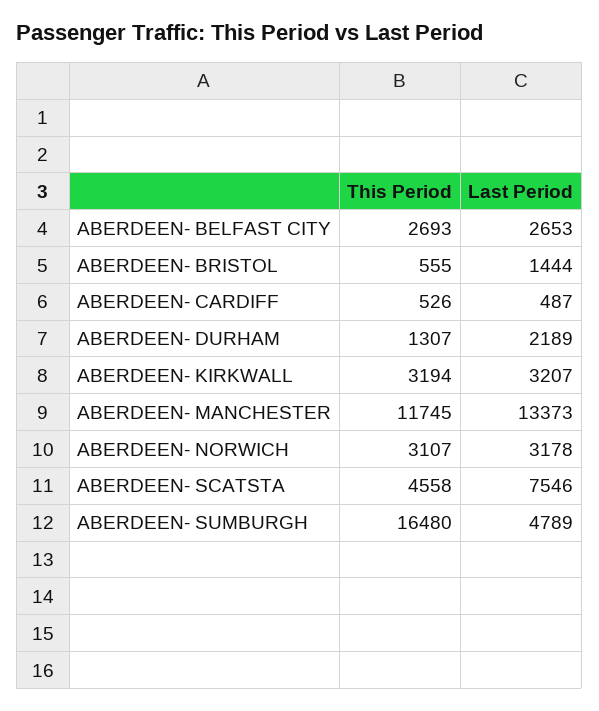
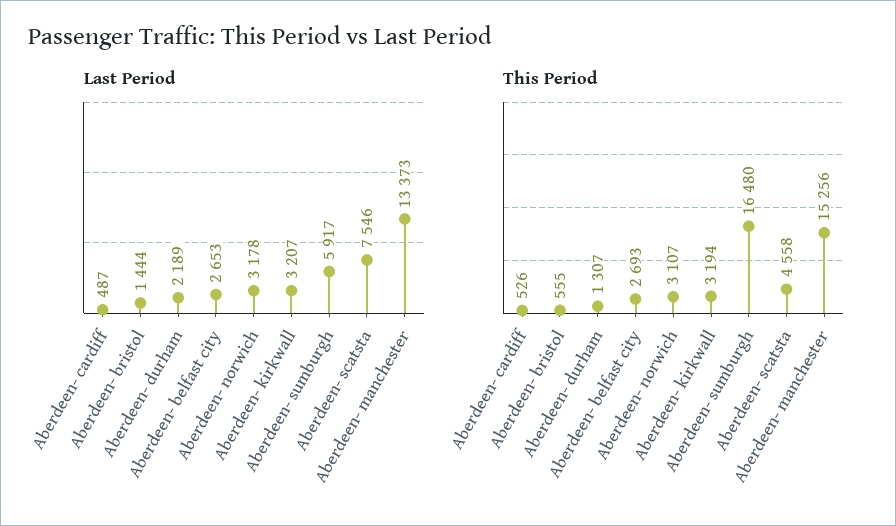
  {
    "This Period": {
      "ABERDEEN- BELFAST CITY": 2693,
      "ABERDEEN- BRISTOL": 555,
      "ABERDEEN- CARDIFF": 526,
      "ABERDEEN- DURHAM": 1307,
      "ABERDEEN- KIRKWALL": 3194,
-     "ABERDEEN- MANCHESTER": 11745,
+     "ABERDEEN- MANCHESTER": 15256,
      "ABERDEEN- NORWICH": 3107,
      "ABERDEEN- SCATSTA": 4558,
      "ABERDEEN- SUMBURGH": 16480
    },
    "Last Period": {
      "ABERDEEN- BELFAST CITY": 2653,
      "ABERDEEN- BRISTOL": 1444,
      "ABERDEEN- CARDIFF": 487,
      "ABERDEEN- DURHAM": 2189,
      "ABERDEEN- KIRKWALL": 3207,
      "ABERDEEN- MANCHESTER": 13373,
      "ABERDEEN- NORWICH": 3178,
      "ABERDEEN- SCATSTA": 7546,
-     "ABERDEEN- SUMBURGH": 4789
+     "ABERDEEN- SUMBURGH": 5917
    }
  }

